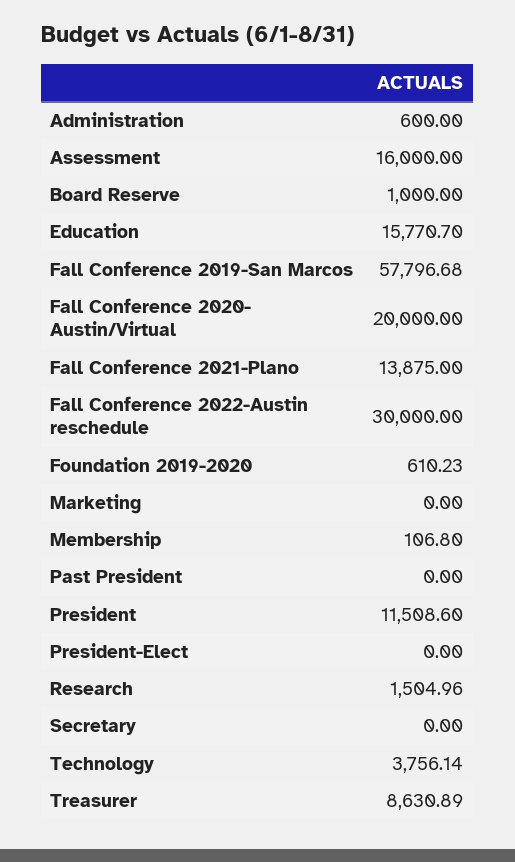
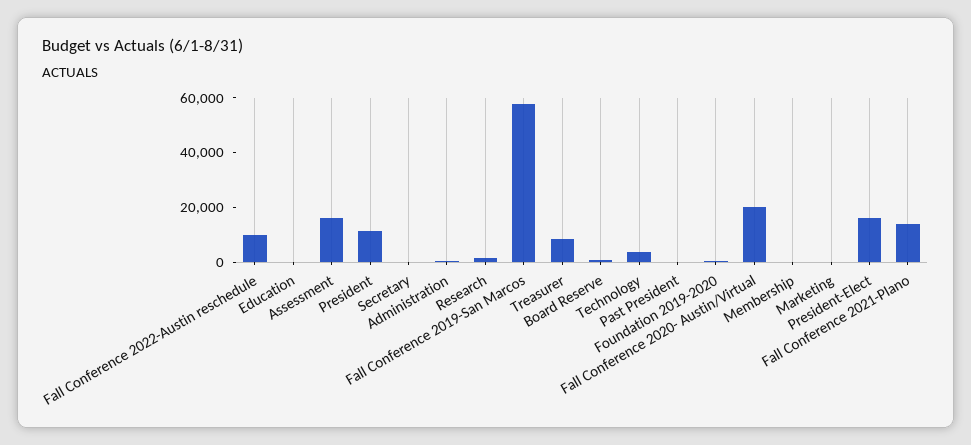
  {
    "Administration": 600,
    "Assessment": 16000,
    "Board Reserve": 1000,
-   "Education": 15770.7,
+   "Education": 0,
    "Fall Conference 2019-San Marcos": 57796.68,
    "Fall Conference 2020- Austin/Virtual": 20000,
    "Fall Conference 2021-Plano": 13875,
-   "Fall Conference 2022-Austin reschedule": 30000,
+   "Fall Conference 2022-Austin reschedule": 10000,
    "Foundation 2019-2020": 610.23,
    "Marketing": 0,
    "Membership": 106.8,
    "Past President": 0,
    "President": 11508.6,
-   "President-Elect": 0,
+   "President-Elect": 15000,
    "Research": 1504.96,
    "Secretary": 0,
    "Technology": 3756.14,
    "Treasurer": 8630.89
  }

